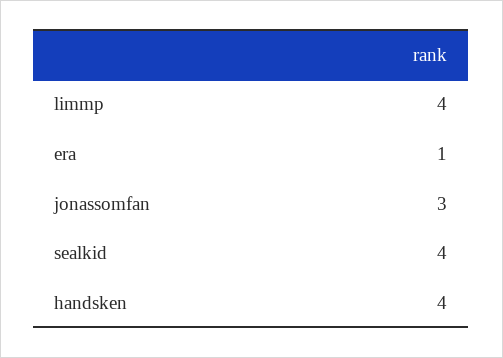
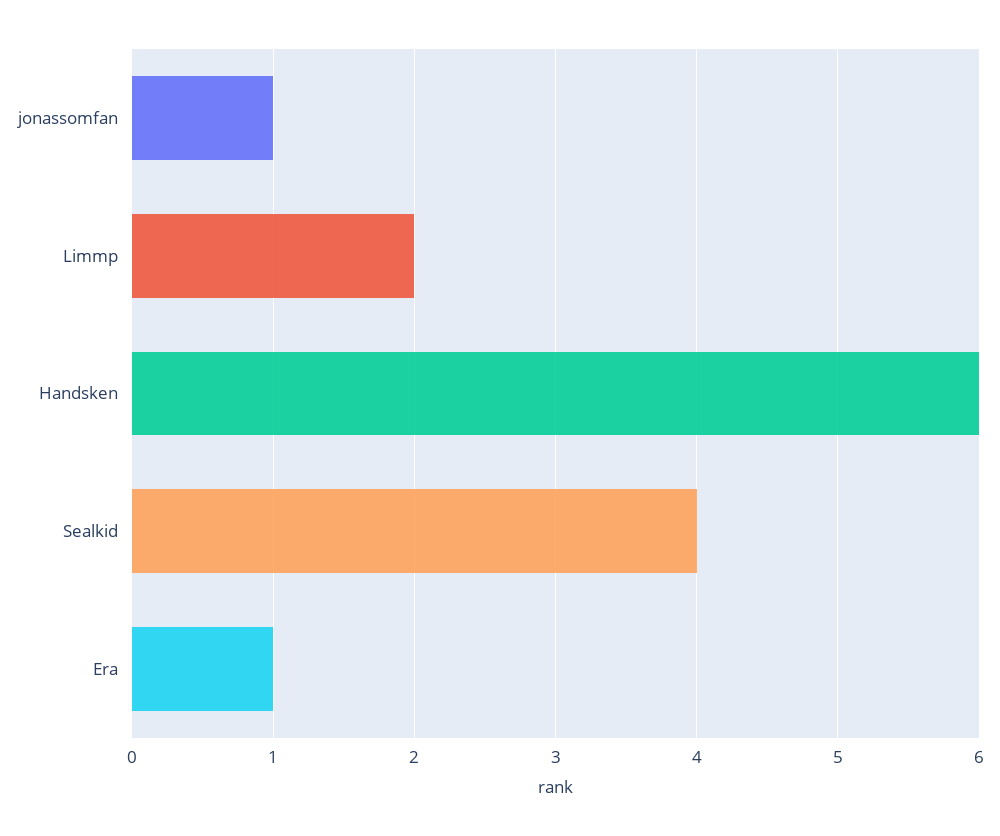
  {
-   "limmp": 4,
+   "limmp": 2,
    "era": 1,
-   "jonassomfan": 3,
+   "jonassomfan": 1,
    "sealkid": 4,
-   "handsken": 4
+   "handsken": 6
  }

